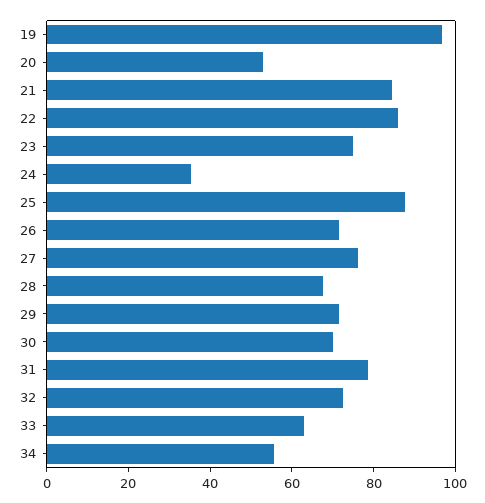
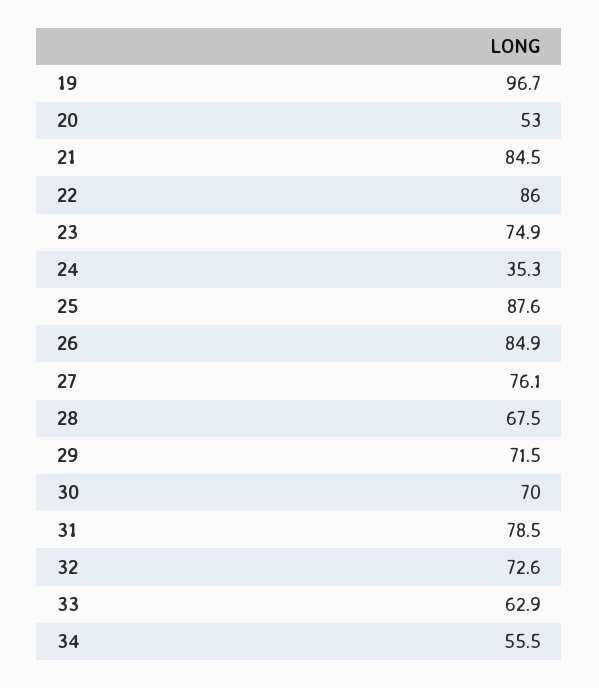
  {
    "19": 96.7,
    "20": 53,
    "21": 84.5,
    "22": 86,
    "23": 74.9,
    "24": 35.3,
    "25": 87.6,
-   "26": 70,
+   "26": 84.9,
    "27": 76.1,
    "28": 67.5,
    "29": 71.5,
    "30": 70,
    "31": 78.5,
    "32": 72.6,
    "33": 62.9,
    "34": 55.5
  }

